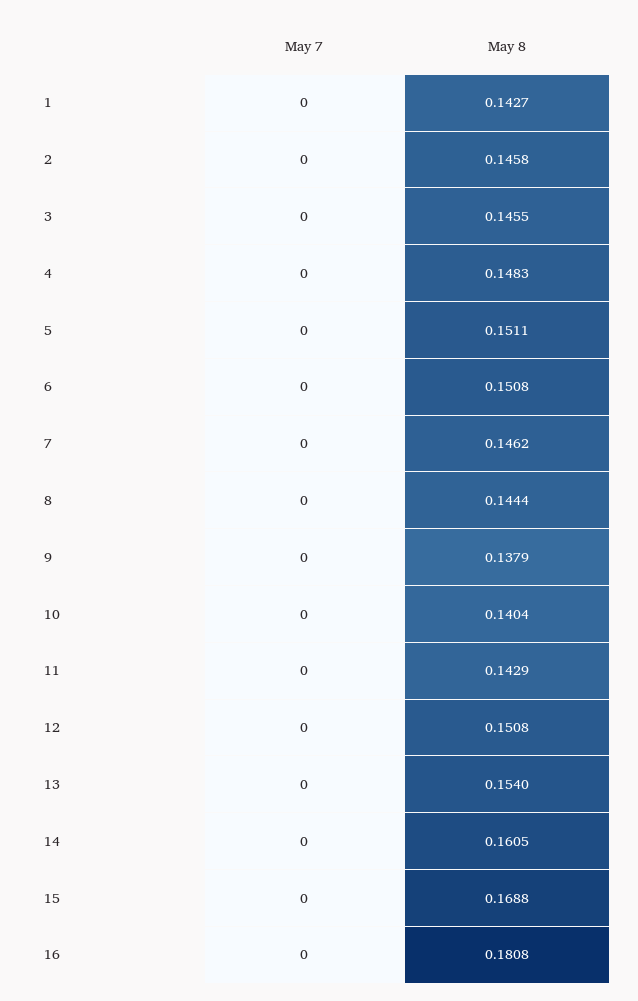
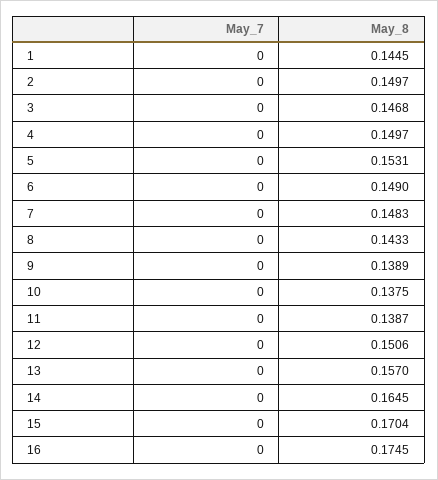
  {
    "May 7": {
      "1": 0,
      "2": 0,
      "3": 0,
      "4": 0,
      "5": 0,
      "6": 0,
      "7": 0,
      "8": 0,
      "9": 0,
      "10": 0,
      "11": 0,
      "12": 0,
      "13": 0,
      "14": 0,
      "15": 0,
      "16": 0
    },
    "May 8": {
-     "1": 0.1427,
+     "1": 0.1445,
-     "2": 0.1458,
+     "2": 0.1497,
-     "3": 0.1455,
+     "3": 0.1468,
-     "4": 0.1483,
+     "4": 0.1497,
-     "5": 0.1511,
+     "5": 0.1531,
-     "6": 0.1508,
+     "6": 0.149,
-     "7": 0.1462,
+     "7": 0.1483,
-     "8": 0.1444,
+     "8": 0.1433,
-     "9": 0.1379,
+     "9": 0.1389,
-     "10": 0.1404,
+     "10": 0.1375,
-     "11": 0.1429,
+     "11": 0.1387,
-     "12": 0.1508,
+     "12": 0.1506,
-     "13": 0.154,
+     "13": 0.157,
-     "14": 0.1605,
+     "14": 0.1645,
-     "15": 0.1688,
+     "15": 0.1704,
-     "16": 0.1808
+     "16": 0.1745
    }
  }

